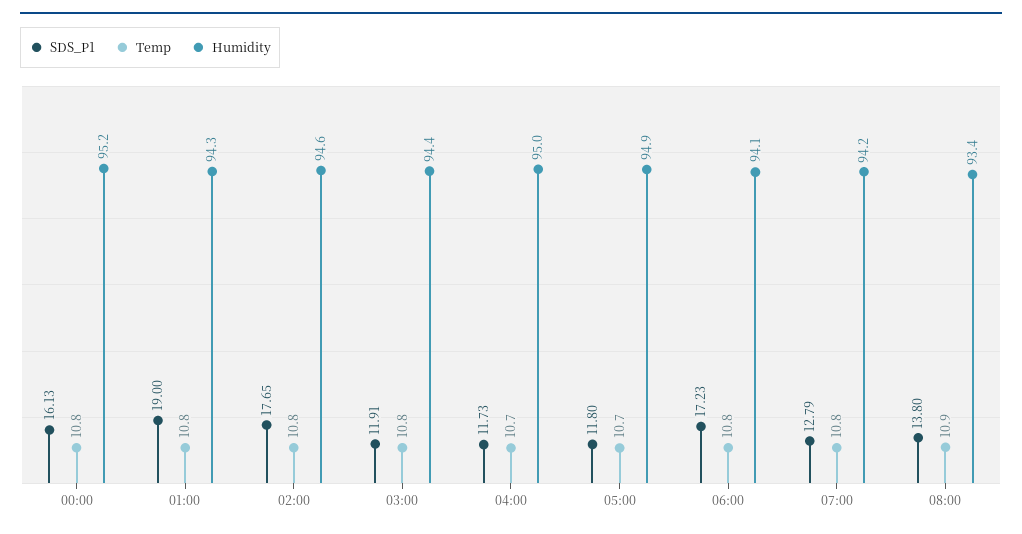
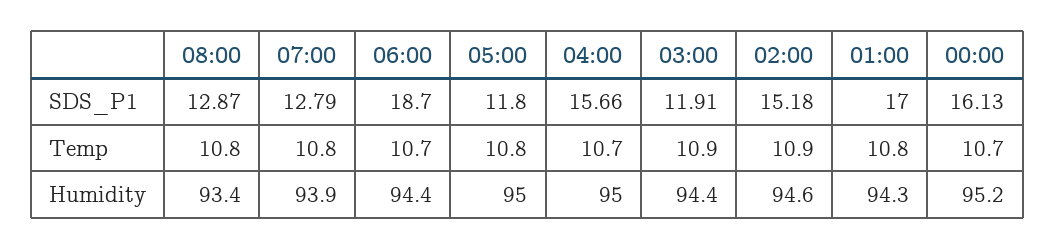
  {
    "SDS_P1": {
      "00:00": 16.13,
-     "01:00": 19,
+     "01:00": 17,
-     "02:00": 17.65,
+     "02:00": 15.18,
      "03:00": 11.91,
-     "04:00": 11.73,
+     "04:00": 15.66,
      "05:00": 11.8,
-     "06:00": 17.23,
+     "06:00": 18.7,
      "07:00": 12.79,
-     "08:00": 13.8
+     "08:00": 12.87
    },
    "Temp": {
-     "00:00": 10.8,
+     "00:00": 10.7,
      "01:00": 10.8,
-     "02:00": 10.8,
+     "02:00": 10.9,
-     "03:00": 10.8,
+     "03:00": 10.9,
      "04:00": 10.7,
-     "05:00": 10.7,
+     "05:00": 10.8,
-     "06:00": 10.8,
+     "06:00": 10.7,
      "07:00": 10.8,
-     "08:00": 10.9
+     "08:00": 10.8
    },
    "Humidity": {
      "00:00": 95.2,
      "01:00": 94.3,
      "02:00": 94.6,
      "03:00": 94.4,
      "04:00": 95,
-     "05:00": 94.9,
+     "05:00": 95,
-     "06:00": 94.1,
+     "06:00": 94.4,
-     "07:00": 94.2,
+     "07:00": 93.9,
      "08:00": 93.4
    }
  }

